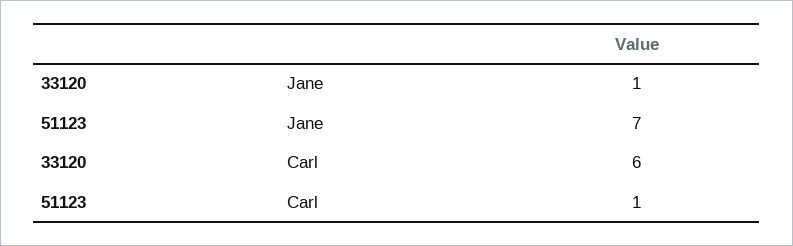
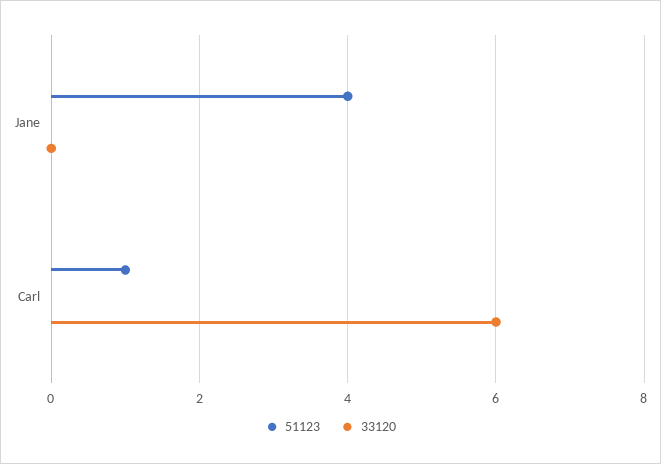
  {
    "33120": {
-     "Jane": 1,
+     "Jane": 0,
      "Carl": 6
    },
    "51123": {
-     "Jane": 7,
+     "Jane": 4,
      "Carl": 1
    }
  }

